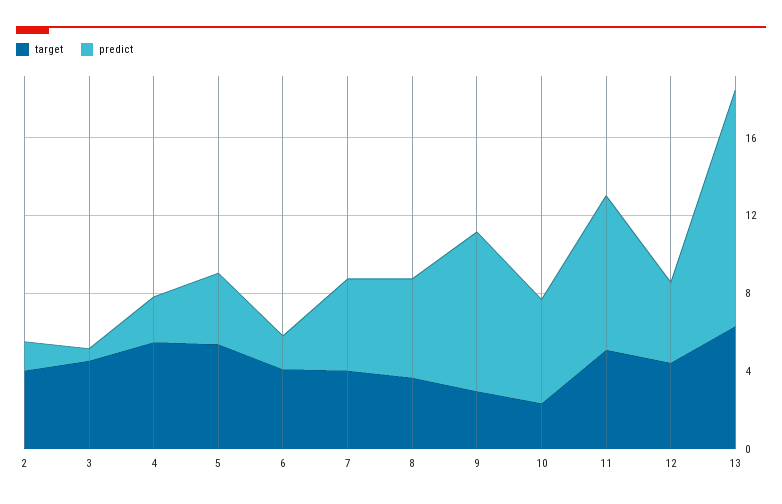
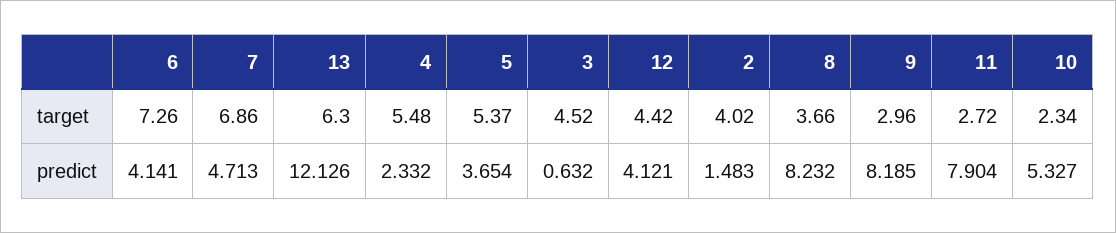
  {
    "target": {
      "2": 4.02,
      "3": 4.52,
      "4": 5.48,
      "5": 5.37,
-     "6": 4,
+     "6": 7.26,
-     "7": 4,
+     "7": 6.86,
      "8": 3.66,
      "9": 2.96,
      "10": 2.34,
-     "11": 5,
+     "11": 2.72,
      "12": 4.42,
      "13": 6.3
    },
    "predict": {
      "2": 1.483,
      "3": 0.632,
      "4": 2.332,
      "5": 3.654,
-     "6": 2,
+     "6": 4.141,
      "7": 4.713,
-     "8": 5,
+     "8": 8.232,
      "9": 8.185,
      "10": 5.327,
      "11": 7.904,
      "12": 4.121,
      "13": 12.126
    }
  }

